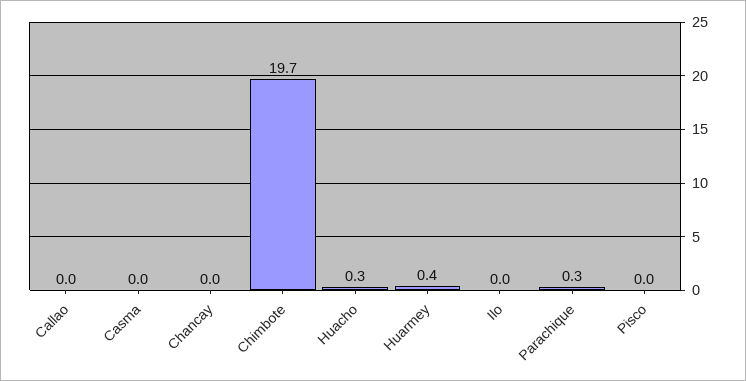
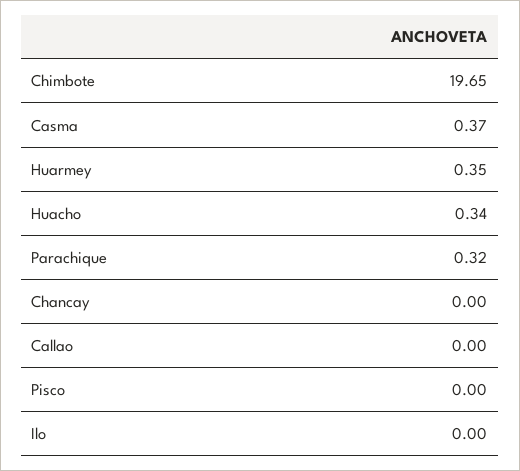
  {
    "Callao": 0,
-   "Casma": 0,
+   "Casma": 0.37,
    "Chancay": 0,
    "Chimbote": 19.65,
    "Huacho": 0.34,
    "Huarmey": 0.35,
    "Ilo": 0,
    "Parachique": 0.32,
    "Pisco": 0
  }

